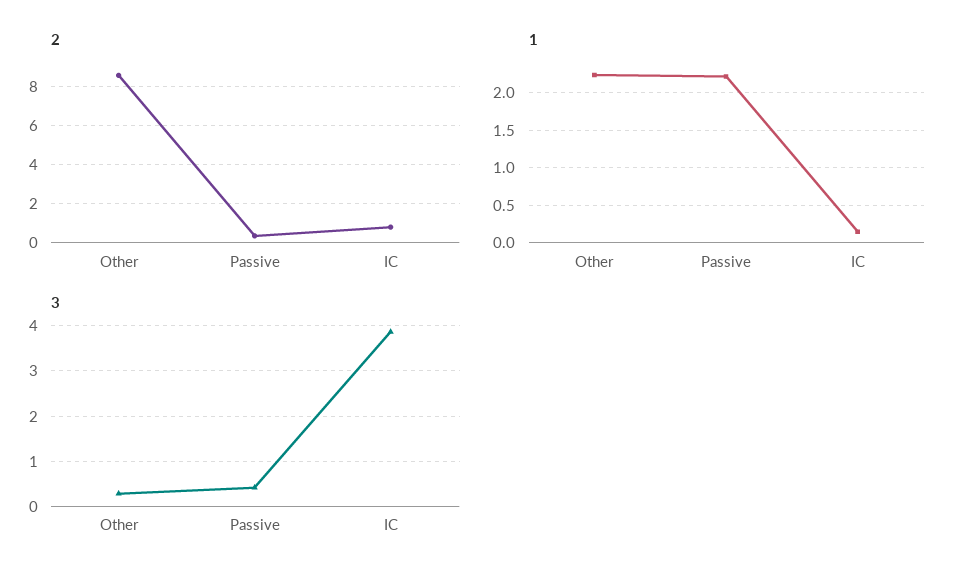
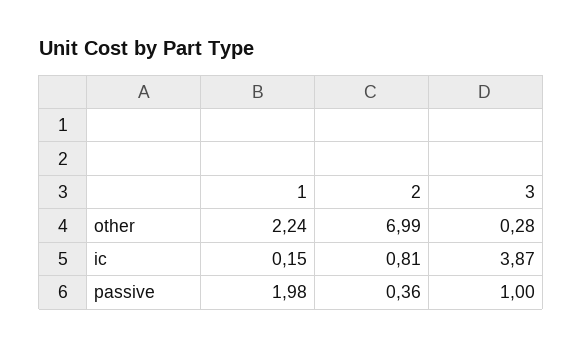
  {
    "2": {
-     "Other": 8.5,
+     "Other": 6.99,
      "Passive": 0.36,
      "IC": 0.81
    },
    "1": {
      "Other": 2.24,
-     "Passive": 2.2,
+     "Passive": 1.98,
      "IC": 0.15
    },
    "3": {
      "Other": 0.28,
-     "Passive": 0.4,
+     "Passive": 1,
      "IC": 3.87
    }
  }

